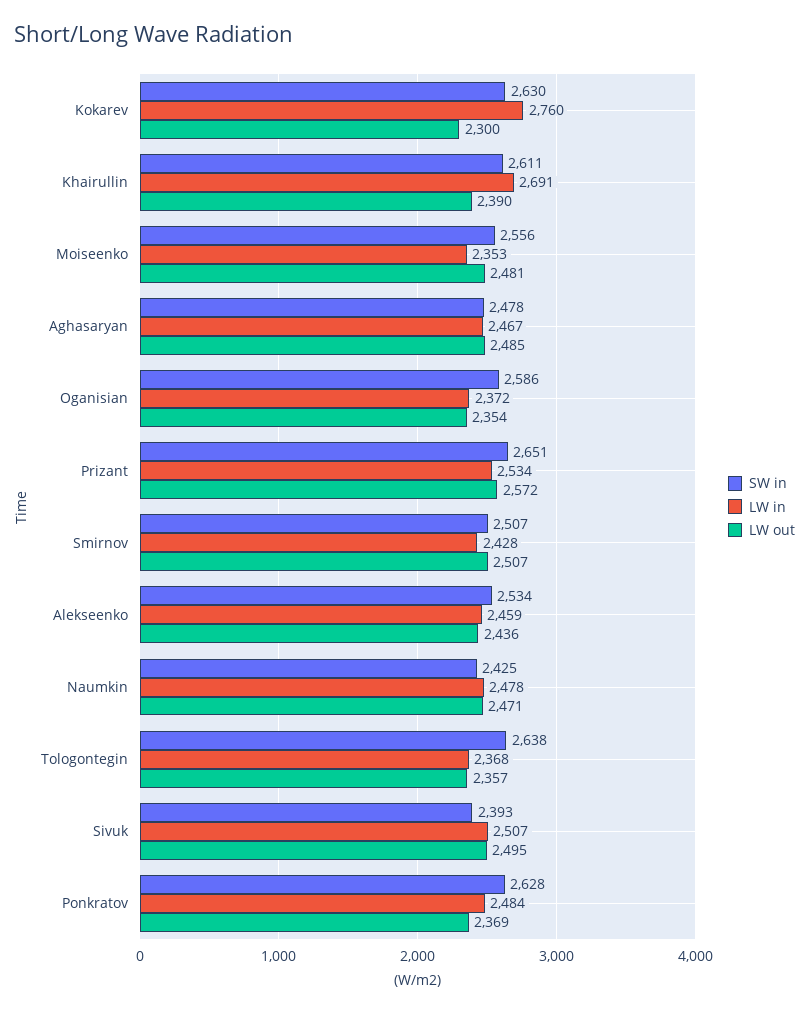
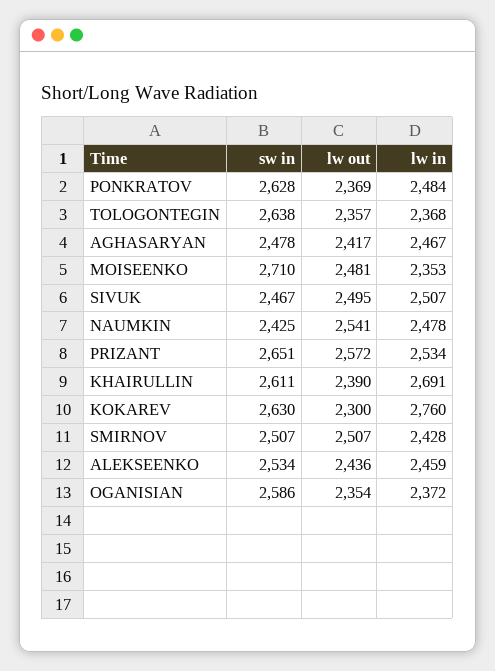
  {
    "SW in": {
      "Kokarev": 2630,
      "Khairullin": 2611,
-     "Moiseenko": 2556,
+     "Moiseenko": 2710,
      "Aghasaryan": 2478,
      "Oganisian": 2586,
      "Prizant": 2651,
      "Smirnov": 2507,
      "Alekseenko": 2534,
      "Naumkin": 2425,
      "Tologontegin": 2638,
-     "Sivuk": 2393,
+     "Sivuk": 2467,
      "Ponkratov": 2628
    },
    "LW in": {
      "Kokarev": 2760,
      "Khairullin": 2691,
      "Moiseenko": 2353,
      "Aghasaryan": 2467,
      "Oganisian": 2372,
      "Prizant": 2534,
      "Smirnov": 2428,
      "Alekseenko": 2459,
      "Naumkin": 2478,
      "Tologontegin": 2368,
      "Sivuk": 2507,
      "Ponkratov": 2484
    },
    "LW out": {
      "Kokarev": 2300,
      "Khairullin": 2390,
      "Moiseenko": 2481,
-     "Aghasaryan": 2485,
+     "Aghasaryan": 2417,
      "Oganisian": 2354,
      "Prizant": 2572,
      "Smirnov": 2507,
      "Alekseenko": 2436,
-     "Naumkin": 2471,
+     "Naumkin": 2541,
      "Tologontegin": 2357,
      "Sivuk": 2495,
      "Ponkratov": 2369
    }
  }

